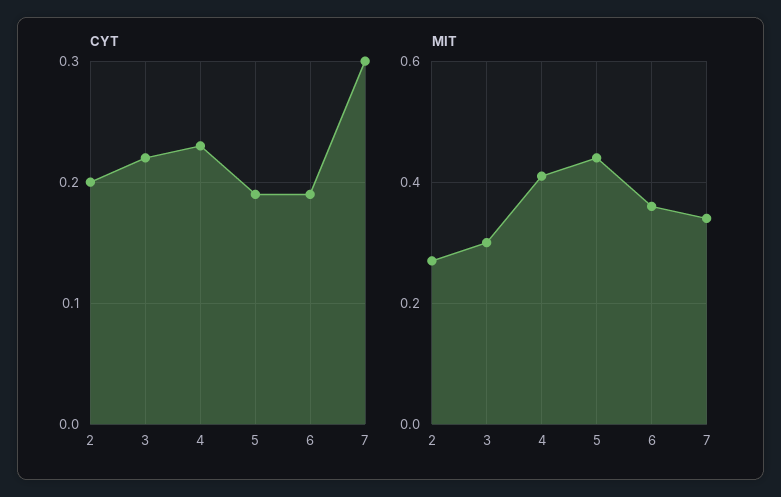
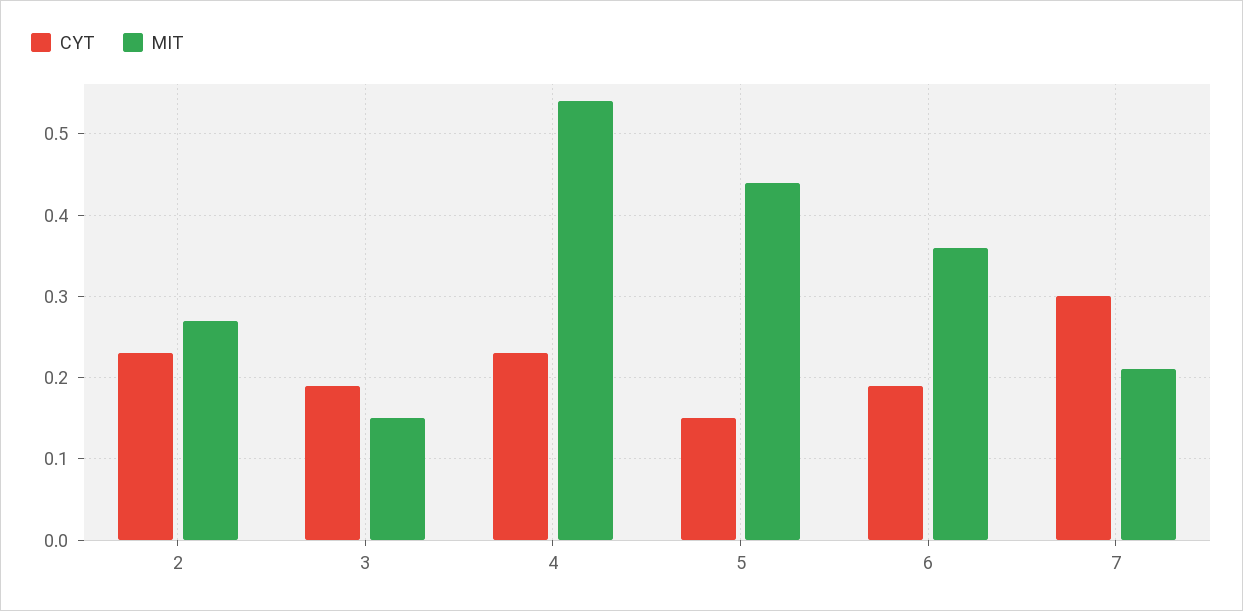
  {
    "CYT": {
-     "2": 0.2,
+     "2": 0.23,
-     "3": 0.22,
+     "3": 0.19,
      "4": 0.23,
-     "5": 0.19,
+     "5": 0.15,
      "6": 0.19,
      "7": 0.3
    },
    "MIT": {
      "2": 0.27,
-     "3": 0.3,
+     "3": 0.15,
-     "4": 0.4,
+     "4": 0.54,
      "5": 0.44,
      "6": 0.36,
-     "7": 0.35
+     "7": 0.21
    }
  }

